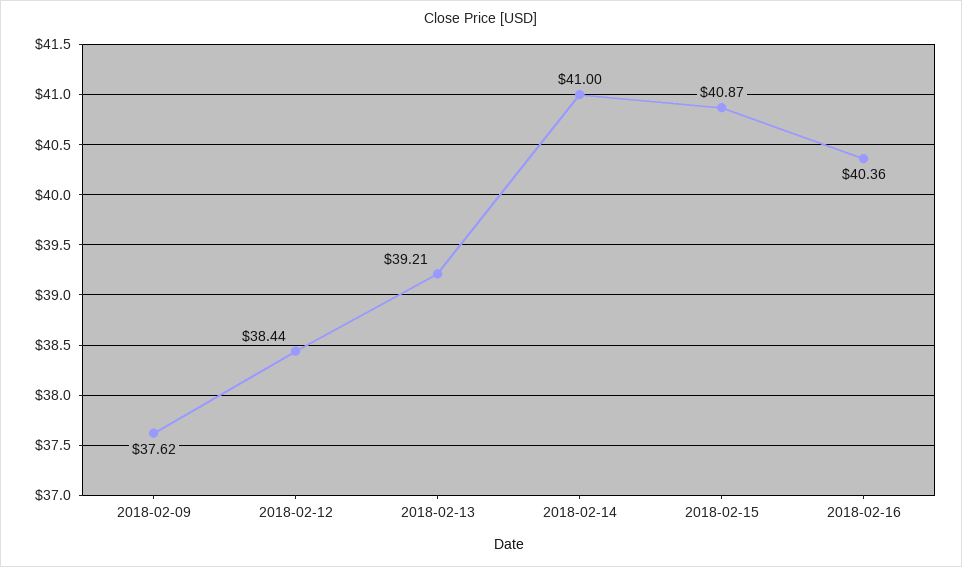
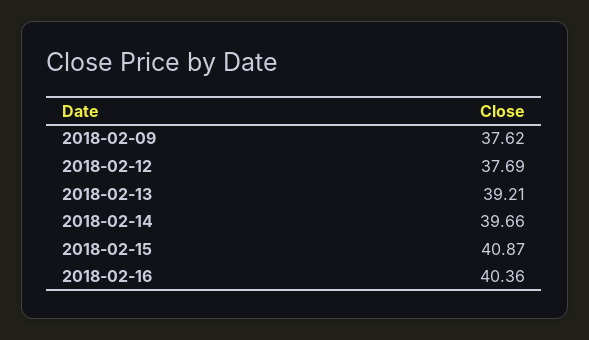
  {
    "2018-02-09": 37.62,
-   "2018-02-12": 38.44,
+   "2018-02-12": 37.69,
    "2018-02-13": 39.21,
-   "2018-02-14": 41,
+   "2018-02-14": 39.66,
    "2018-02-15": 40.87,
    "2018-02-16": 40.36
  }

